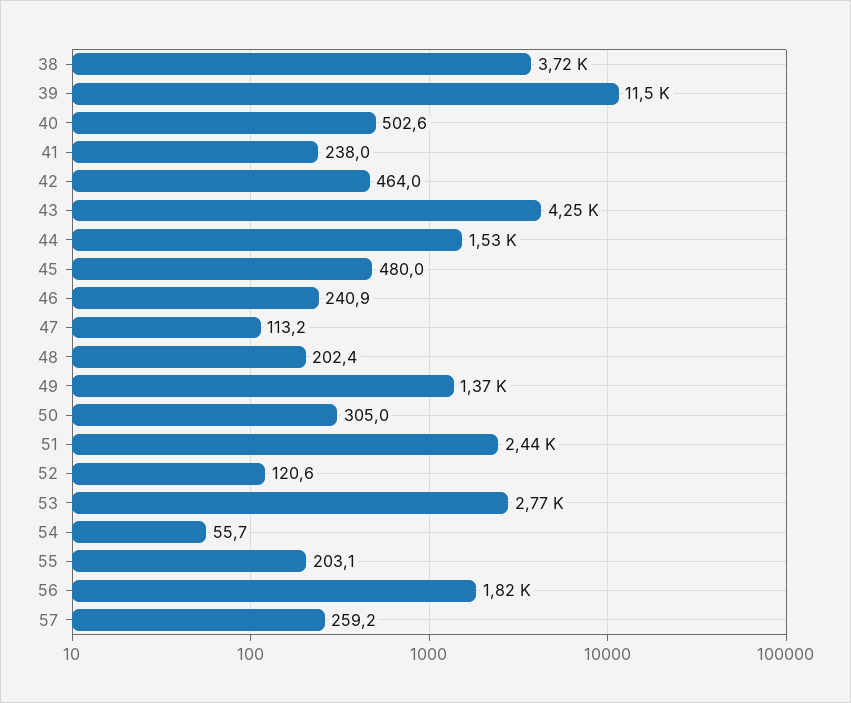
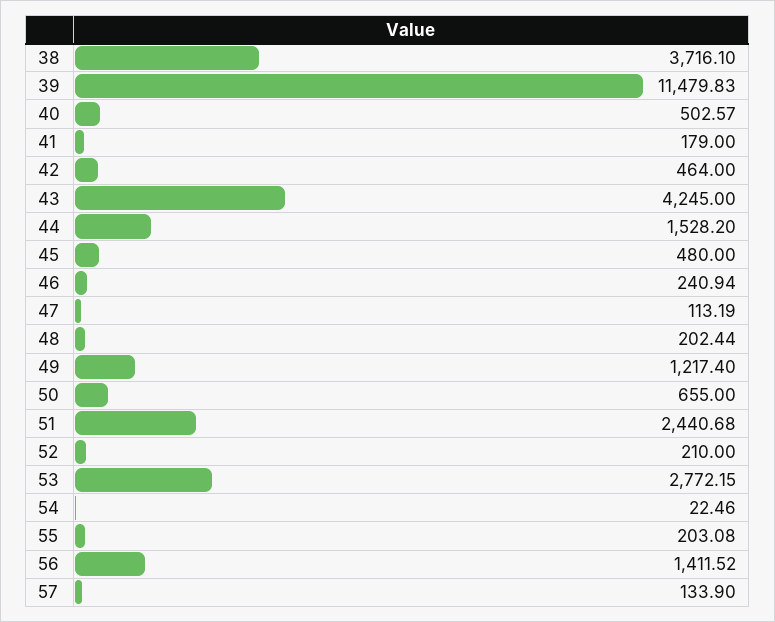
  {
    "38": 3716.1,
    "39": 11479.83,
    "40": 502.57,
-   "41": 238,
+   "41": 179,
    "42": 464,
    "43": 4245,
    "44": 1528.2,
    "45": 480,
    "46": 240.94,
    "47": 113.19,
    "48": 202.44,
-   "49": 1370,
+   "49": 1217.4,
-   "50": 305,
+   "50": 655,
    "51": 2440.68,
-   "52": 120.6,
+   "52": 210,
    "53": 2772.15,
-   "54": 55.7,
+   "54": 22.46,
    "55": 203.08,
-   "56": 1820,
+   "56": 1411.52,
-   "57": 259.2
+   "57": 133.9
  }

